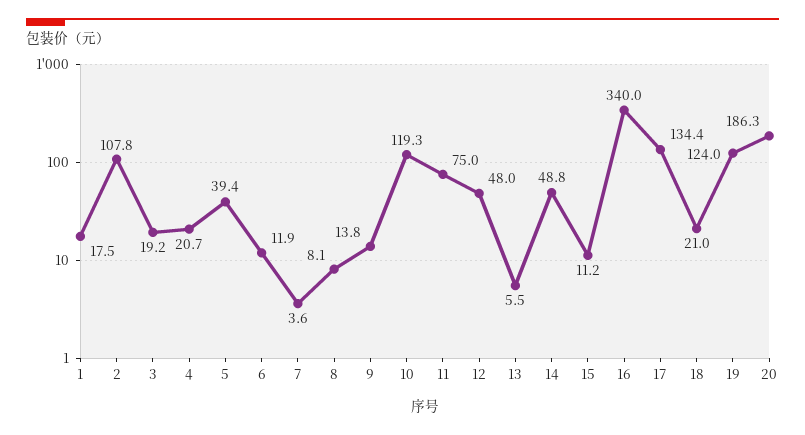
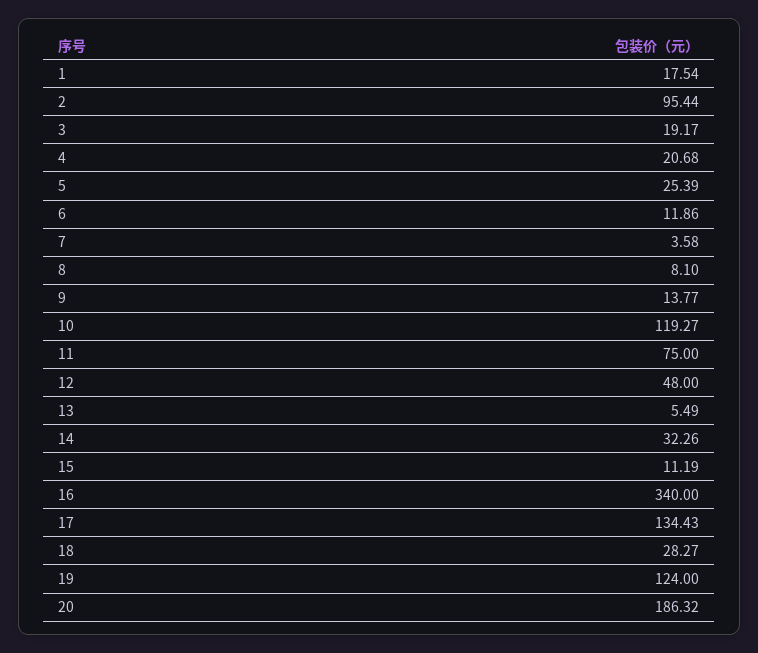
  {
    "1": 17.54,
-   "2": 107.8,
+   "2": 95.44,
    "3": 19.17,
    "4": 20.68,
-   "5": 39.4,
+   "5": 25.39,
    "6": 11.86,
    "7": 3.58,
    "8": 8.1,
    "9": 13.77,
    "10": 119.27,
    "11": 75,
    "12": 48,
    "13": 5.49,
-   "14": 48.8,
+   "14": 32.26,
    "15": 11.19,
    "16": 340,
    "17": 134.43,
-   "18": 21,
+   "18": 28.27,
    "19": 124,
    "20": 186.32
  }

